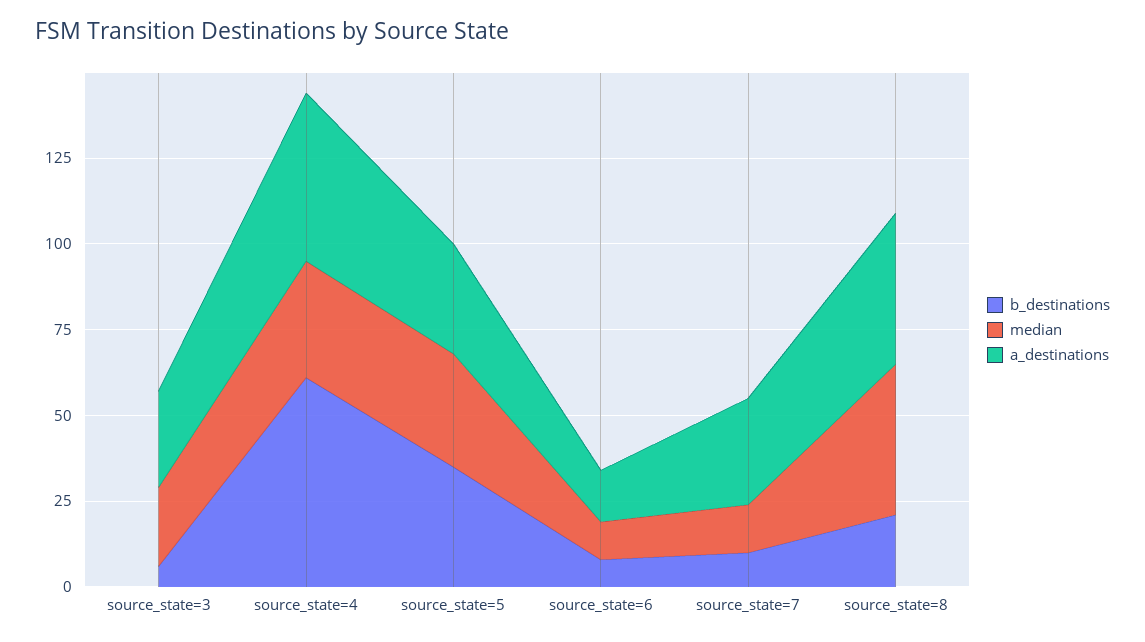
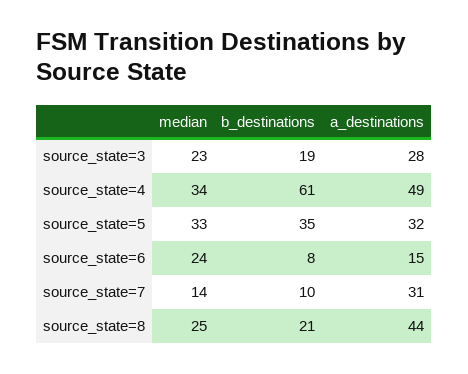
  {
    "b_destinations": {
-     "source_state=3": 5,
+     "source_state=3": 19,
      "source_state=4": 61,
      "source_state=5": 35,
      "source_state=6": 8,
      "source_state=7": 10,
      "source_state=8": 21
    },
    "median": {
      "source_state=3": 23,
      "source_state=4": 34,
      "source_state=5": 33,
-     "source_state=6": 10,
+     "source_state=6": 24,
      "source_state=7": 14,
-     "source_state=8": 45
+     "source_state=8": 25
    },
    "a_destinations": {
      "source_state=3": 28,
      "source_state=4": 49,
      "source_state=5": 32,
      "source_state=6": 15,
      "source_state=7": 31,
      "source_state=8": 44
    }
  }

